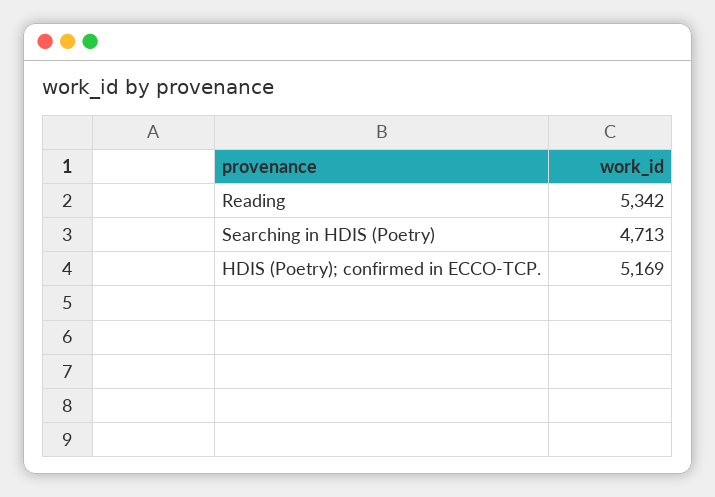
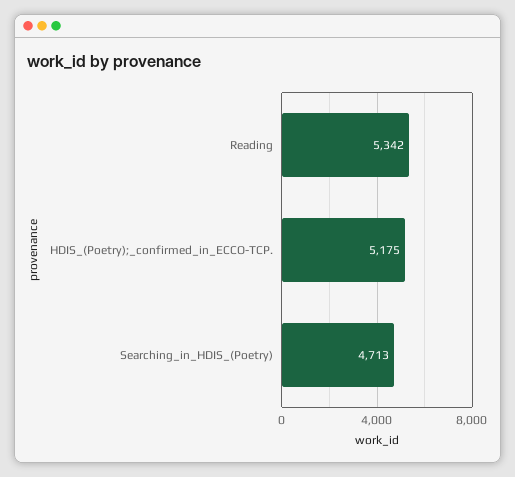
  {
    "Reading": 5342,
    "Searching in HDIS (Poetry)": 4713,
-   "HDIS (Poetry); confirmed in ECCO-TCP.": 5169
+   "HDIS (Poetry); confirmed in ECCO-TCP.": 5175
  }

